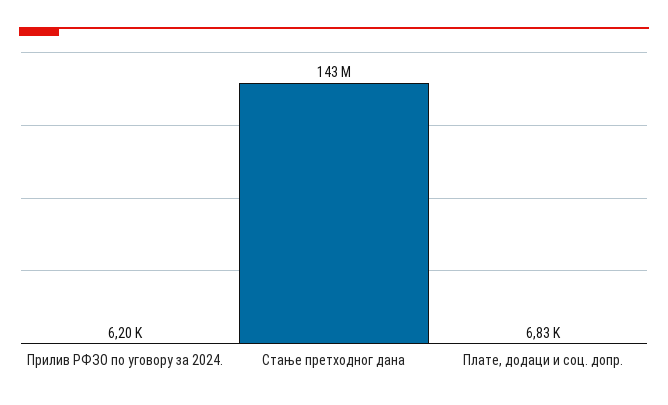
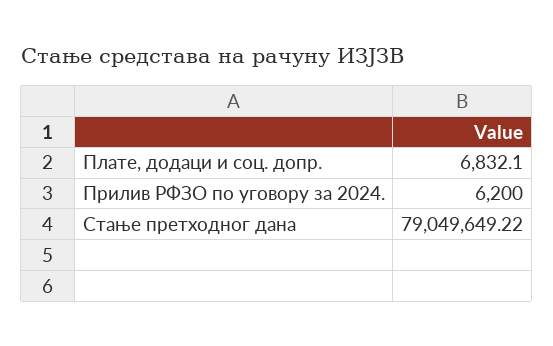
  {
    "Прилив РФЗО по уговору за 2024.": 6200,
-   "Стање претходног дана": 143000000,
+   "Стање претходног дана": 79049649.22,
    "Плате, додаци и соц. допр.": 6832.1
  }

